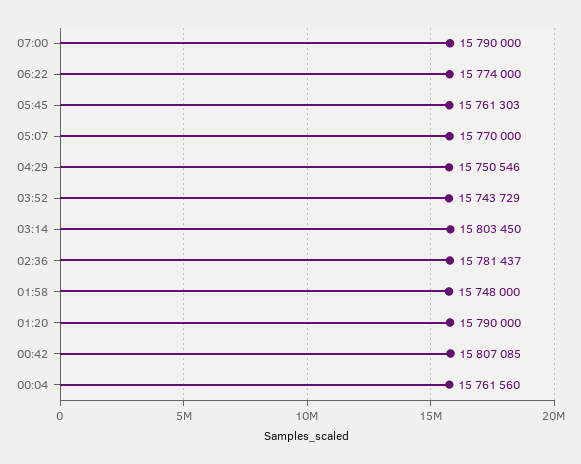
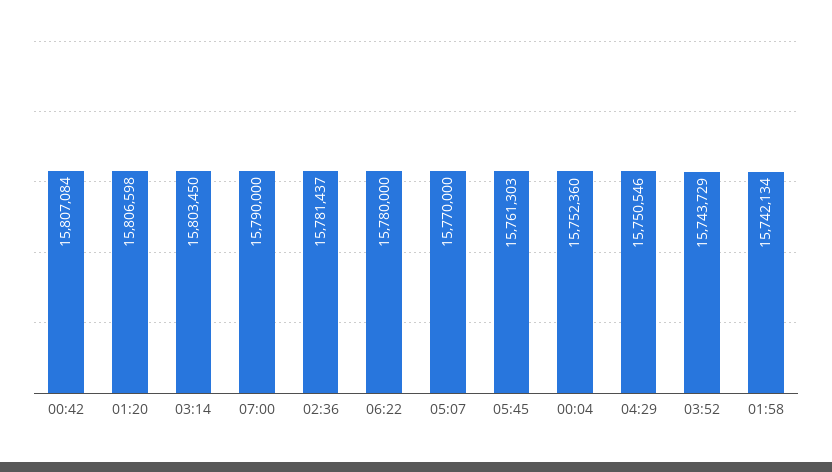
  {
    "07:00": 15790000,
-   "06:22": 15774000,
+   "06:22": 15780000,
    "05:45": 15761303,
    "05:07": 15770000,
    "04:29": 15750546,
    "03:52": 15743729,
    "03:14": 15803450,
    "02:36": 15781437,
-   "01:58": 15748000,
+   "01:58": 15742134,
-   "01:20": 15790000,
+   "01:20": 15806598,
-   "00:42": 15807085,
+   "00:42": 15807084,
-   "00:04": 15761560
+   "00:04": 15752360
  }

